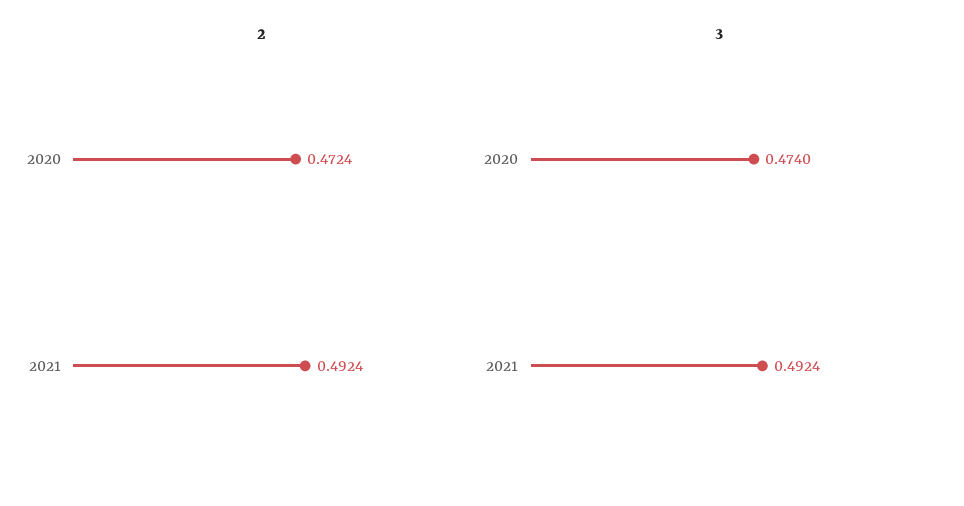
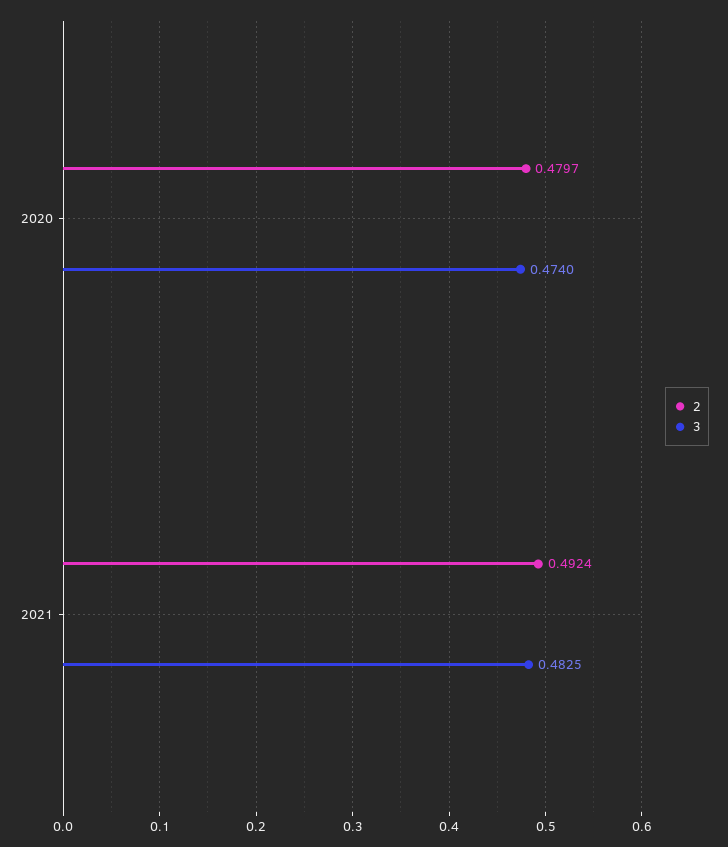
  {
    "2": {
-     "2020": 0.4724,
+     "2020": 0.4797,
      "2021": 0.4924
    },
    "3": {
      "2020": 0.474,
-     "2021": 0.4924
+     "2021": 0.4825
    }
  }

